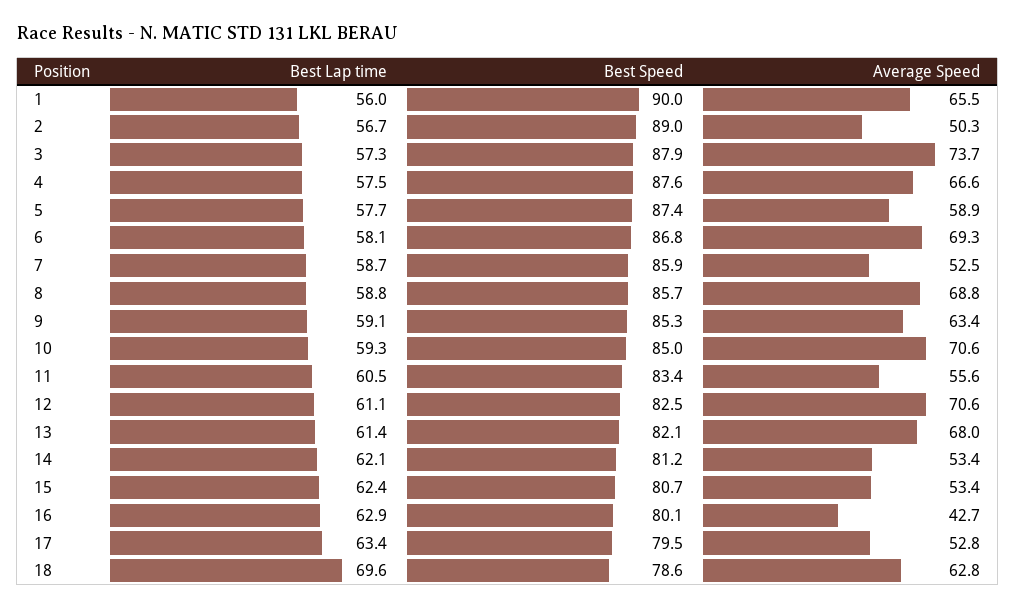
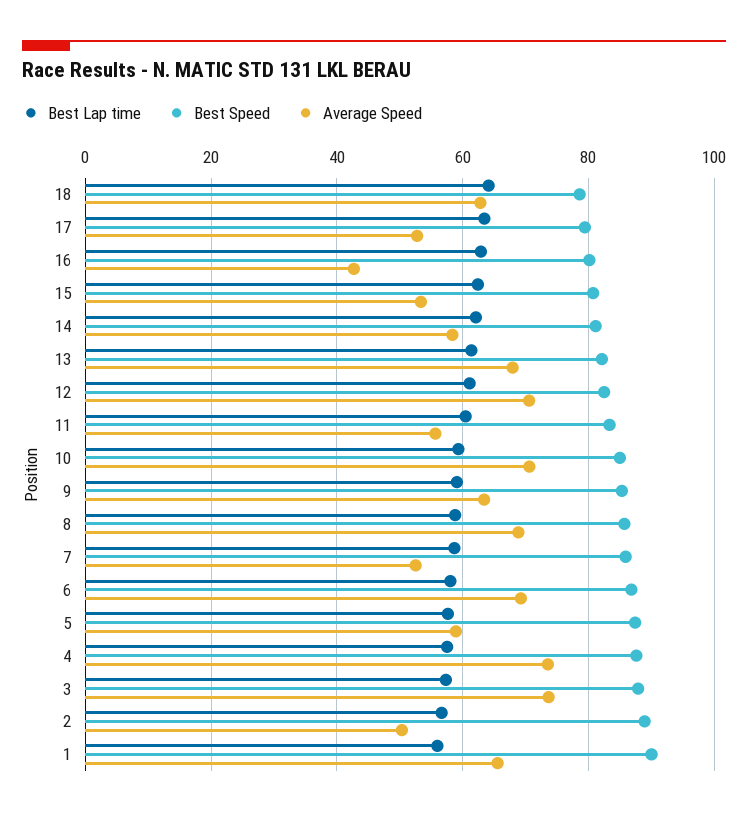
  {
    "Best Lap time": {
      "1": 56,
      "2": 56.7,
      "3": 57.3,
      "4": 57.5,
      "5": 57.7,
      "6": 58.1,
      "7": 58.7,
      "8": 58.8,
      "9": 59.1,
      "10": 59.3,
      "11": 60.5,
      "12": 61.1,
      "13": 61.4,
      "14": 62.1,
      "15": 62.4,
      "16": 62.9,
      "17": 63.4,
-     "18": 69.6
+     "18": 64
    },
    "Best Speed": {
      "1": 90,
      "2": 89,
      "3": 87.9,
      "4": 87.6,
      "5": 87.4,
      "6": 86.8,
      "7": 85.9,
      "8": 85.7,
      "9": 85.3,
      "10": 85,
      "11": 83.4,
      "12": 82.5,
      "13": 82.1,
      "14": 81.2,
      "15": 80.7,
      "16": 80.1,
      "17": 79.5,
      "18": 78.6
    },
    "Average Speed": {
      "1": 65.5,
      "2": 50.3,
      "3": 73.7,
-     "4": 66.6,
+     "4": 74,
      "5": 58.9,
      "6": 69.3,
      "7": 52.5,
      "8": 68.8,
      "9": 63.4,
      "10": 70.6,
      "11": 55.6,
      "12": 70.6,
      "13": 68,
-     "14": 53.4,
+     "14": 58,
      "15": 53.4,
      "16": 42.7,
      "17": 52.8,
      "18": 62.8
    }
  }

